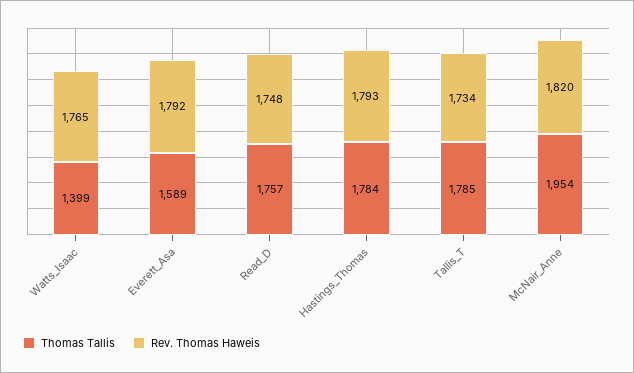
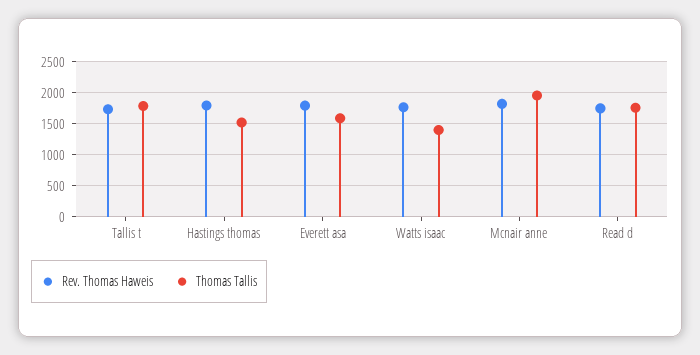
  {
    "Thomas Tallis": {
      "Watts_Isaac": 1399,
      "Everett_Asa": 1589,
      "Read_D": 1757,
-     "Hastings_Thomas": 1784,
+     "Hastings_Thomas": 1500,
      "Tallis_T": 1785,
      "McNair_Anne": 1954
    },
    "Rev. Thomas Haweis": {
      "Watts_Isaac": 1765,
      "Everett_Asa": 1792,
      "Read_D": 1748,
      "Hastings_Thomas": 1793,
      "Tallis_T": 1734,
      "McNair_Anne": 1820
    }
  }

